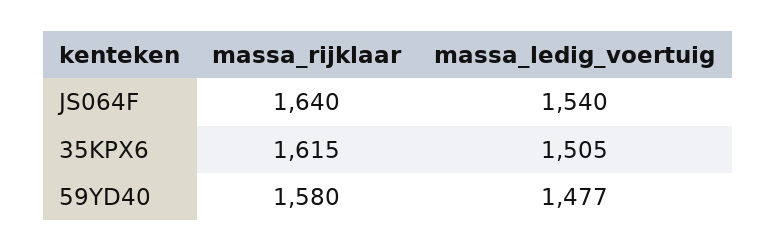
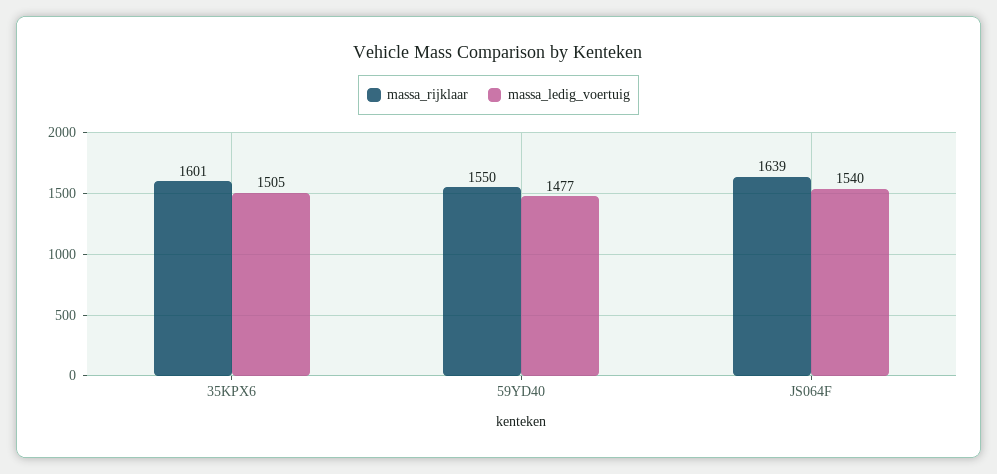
  {
    "massa_rijklaar": {
-     "JS064F": 1640,
+     "JS064F": 1639,
-     "35KPX6": 1615,
+     "35KPX6": 1601,
-     "59YD40": 1580
+     "59YD40": 1550
    },
    "massa_ledig_voertuig": {
      "JS064F": 1540,
      "35KPX6": 1505,
      "59YD40": 1477
    }
  }

